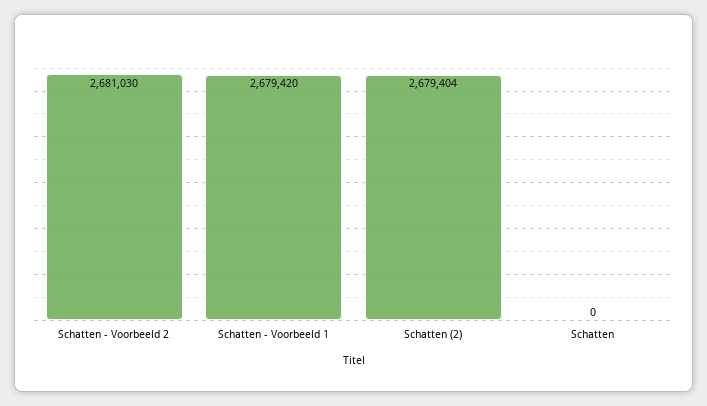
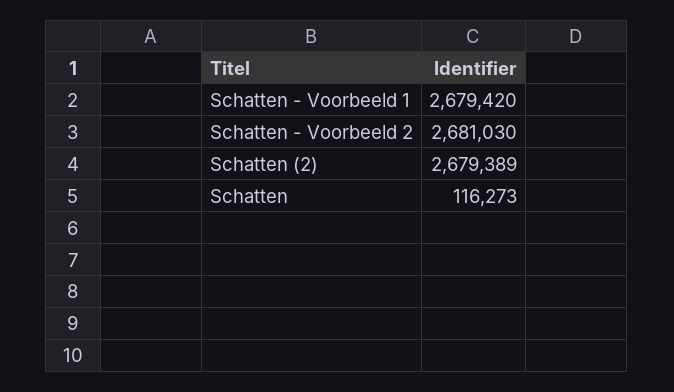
  {
    "Schatten - Voorbeeld 2": 2681030,
    "Schatten - Voorbeeld 1": 2679420,
-   "Schatten (2)": 2679404,
+   "Schatten (2)": 2679389,
-   "Schatten": 0
+   "Schatten": 116273
  }

